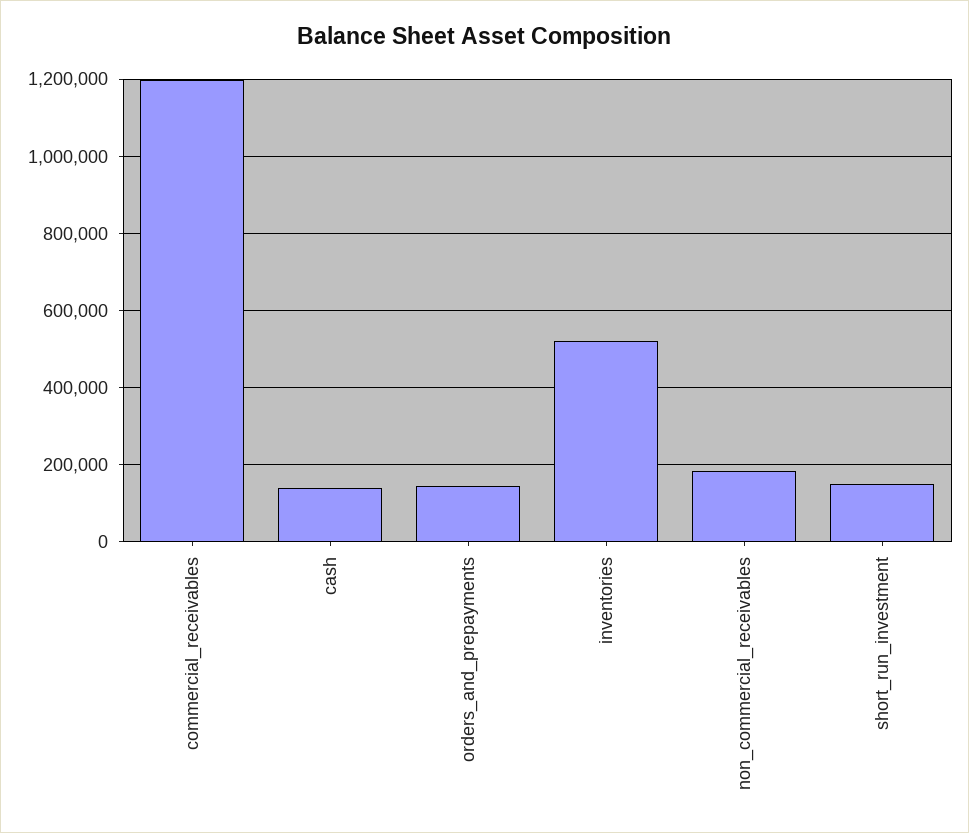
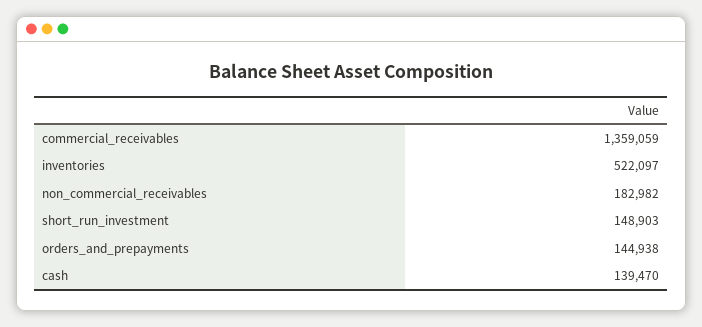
  {
-   "commercial_receivables": 1200000,
+   "commercial_receivables": 1359059,
    "cash": 139470,
    "orders_and_prepayments": 144938,
    "inventories": 522097,
    "non_commercial_receivables": 182982,
    "short_run_investment": 148903
  }

